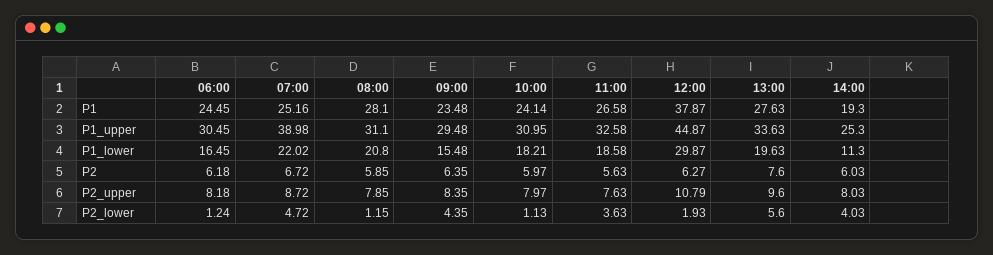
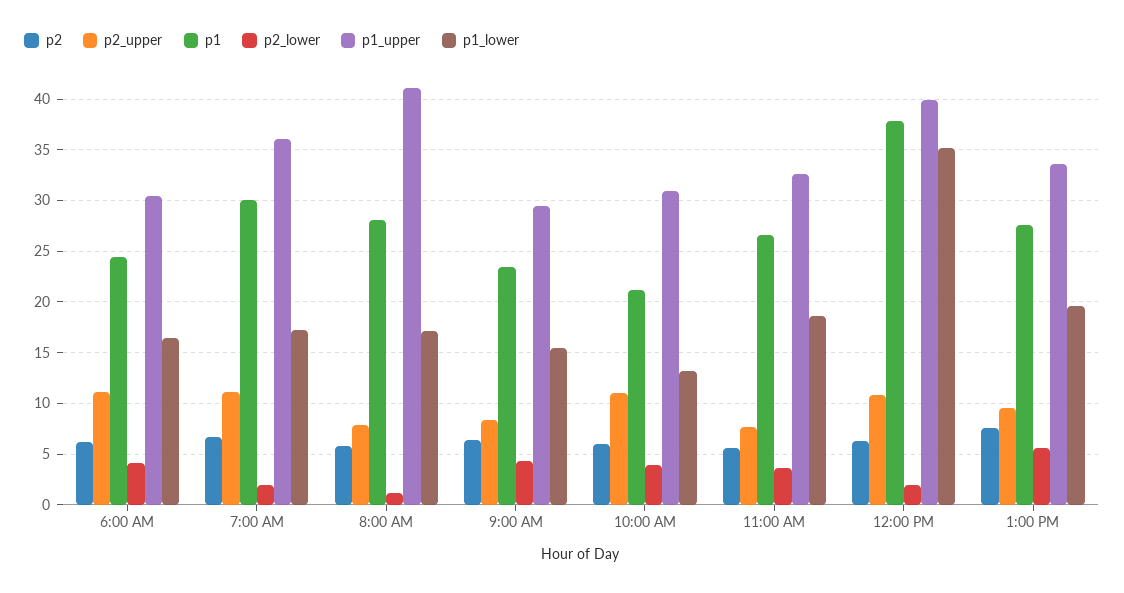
  {
    "P1": {
      "06:00": 24.45,
-     "07:00": 25.16,
+     "07:00": 30,
      "08:00": 28.1,
      "09:00": 23.48,
-     "10:00": 24.14,
+     "10:00": 21,
      "11:00": 26.58,
      "12:00": 37.87,
-     "13:00": 27.63,
+     "13:00": 27.63
-     "14:00": 19.3
    },
    "P1_upper": {
      "06:00": 30.45,
-     "07:00": 38.98,
+     "07:00": 36,
-     "08:00": 31.1,
+     "08:00": 41,
      "09:00": 29.48,
      "10:00": 30.95,
      "11:00": 32.58,
-     "12:00": 44.87,
+     "12:00": 40,
-     "13:00": 33.63,
+     "13:00": 33.63
-     "14:00": 25.3
    },
    "P1_lower": {
      "06:00": 16.45,
-     "07:00": 22.02,
+     "07:00": 17,
-     "08:00": 20.8,
+     "08:00": 17,
      "09:00": 15.48,
-     "10:00": 18.21,
+     "10:00": 13,
      "11:00": 18.58,
-     "12:00": 29.87,
+     "12:00": 35,
-     "13:00": 19.63,
+     "13:00": 19.63
-     "14:00": 11.3
    },
    "P2": {
      "06:00": 6.18,
      "07:00": 6.72,
      "08:00": 5.85,
      "09:00": 6.35,
      "10:00": 5.97,
      "11:00": 5.63,
      "12:00": 6.27,
-     "13:00": 7.6,
+     "13:00": 7.6
-     "14:00": 6.03
    },
    "P2_upper": {
-     "06:00": 8.18,
+     "06:00": 11,
-     "07:00": 8.72,
+     "07:00": 11,
      "08:00": 7.85,
      "09:00": 8.35,
-     "10:00": 7.97,
+     "10:00": 11,
      "11:00": 7.63,
      "12:00": 10.79,
-     "13:00": 9.6,
+     "13:00": 9.6
-     "14:00": 8.03
    },
    "P2_lower": {
-     "06:00": 1.24,
+     "06:00": 4,
-     "07:00": 4.72,
+     "07:00": 2,
      "08:00": 1.15,
      "09:00": 4.35,
-     "10:00": 1.13,
+     "10:00": 4,
      "11:00": 3.63,
      "12:00": 1.93,
-     "13:00": 5.6,
+     "13:00": 5.6
-     "14:00": 4.03
    }
  }

